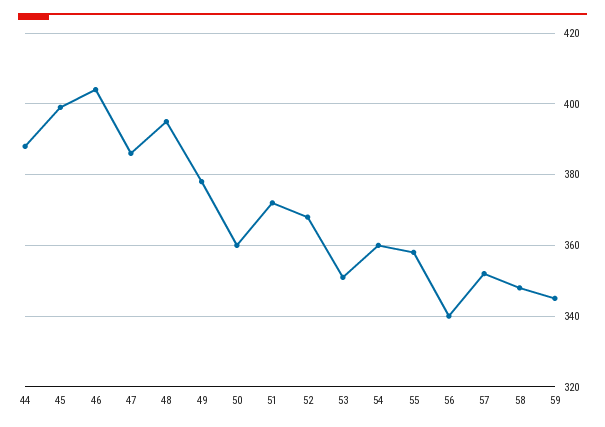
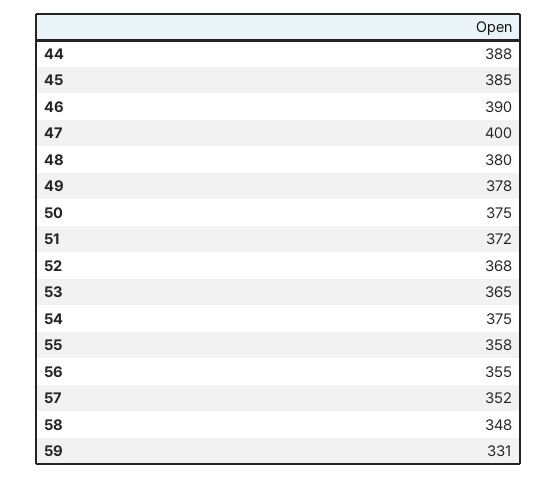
  {
    "44": 388,
-   "45": 400,
+   "45": 385,
-   "46": 405,
+   "46": 390,
-   "47": 385,
+   "47": 400,
-   "48": 395,
+   "48": 380,
    "49": 378,
-   "50": 360,
+   "50": 375,
    "51": 372,
    "52": 368,
-   "53": 350,
+   "53": 365,
-   "54": 360,
+   "54": 375,
    "55": 358,
-   "56": 340,
+   "56": 355,
    "57": 352,
    "58": 348,
-   "59": 345
+   "59": 331
  }

